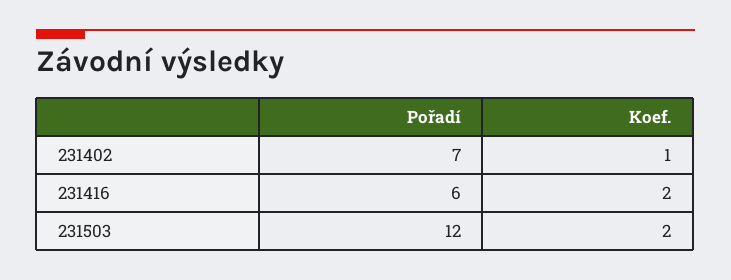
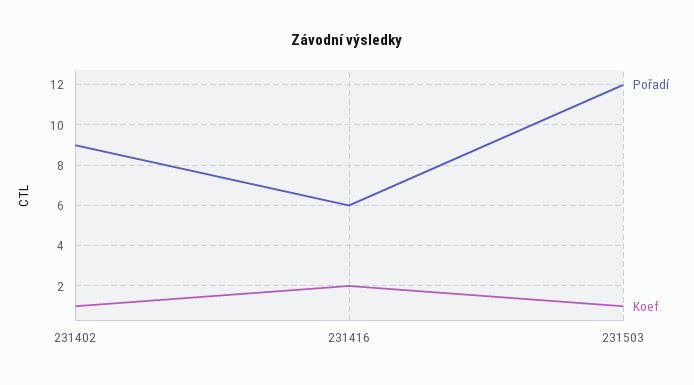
  {
    "Pořadí": {
-     "231402": 7,
+     "231402": 9,
      "231416": 6,
      "231503": 12
    },
    "Koef.": {
      "231402": 1,
      "231416": 2,
-     "231503": 2
+     "231503": 1
    }
  }

